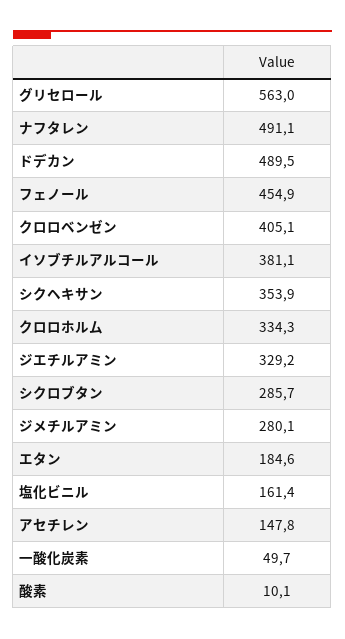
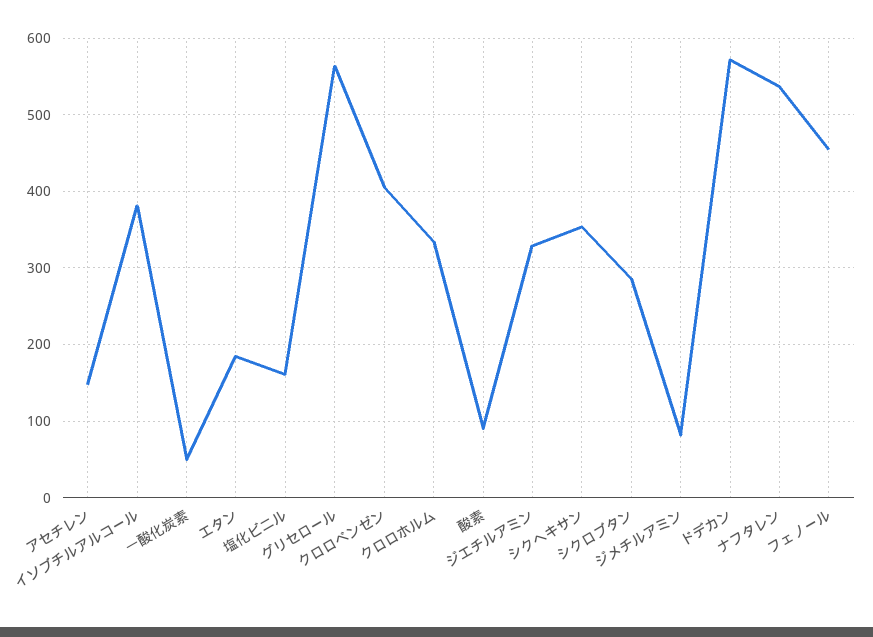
  {
    "グリセロール": 563,
-   "ナフタレン": 491.1,
+   "ナフタレン": 540,
-   "ドデカン": 489.5,
+   "ドデカン": 570,
    "フェノール": 454.9,
    "クロロベンゼン": 405.1,
    "イソブチルアルコール": 381.1,
    "シクヘキサン": 353.9,
    "クロロホルム": 334.3,
    "ジエチルアミン": 329.2,
    "シクロブタン": 285.7,
-   "ジメチルアミン": 280.1,
+   "ジメチルアミン": 80,
    "エタン": 184.6,
    "塩化ビニル": 161.4,
    "アセチレン": 147.8,
    "一酸化炭素": 49.7,
-   "酸素": 10.1
+   "酸素": 90
  }

